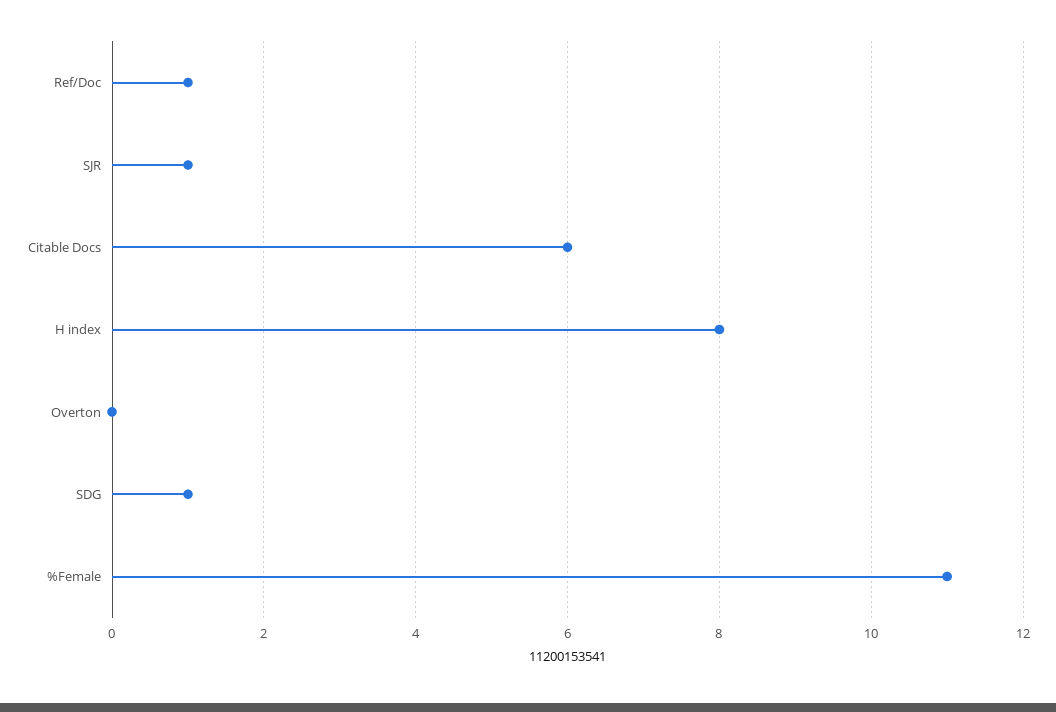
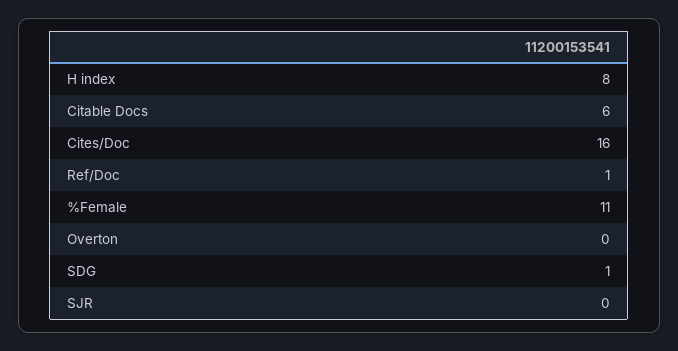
  {
    "Ref/Doc": 1,
-   "SJR": 1,
+   "SJR": 0,
    "Citable Docs": 6,
    "H index": 8,
    "Overton": 0,
    "SDG": 1,
-   "%Female": 11
+   "%Female": 11,
+   "Cites/Doc": 16
  }

